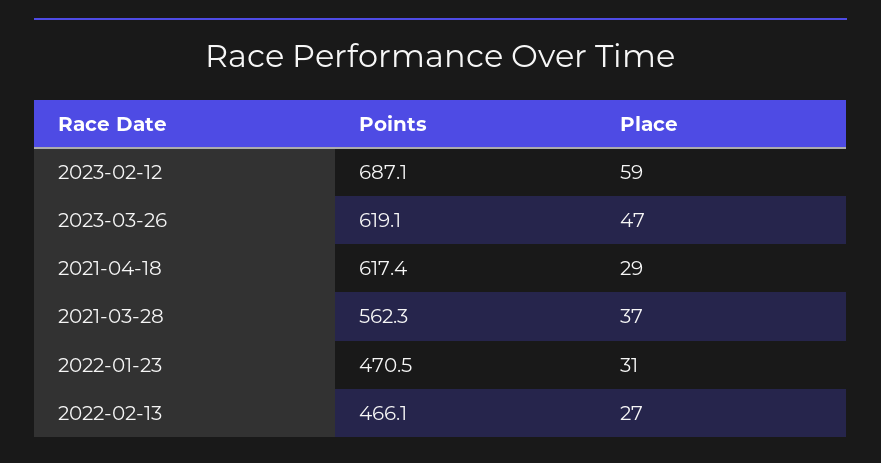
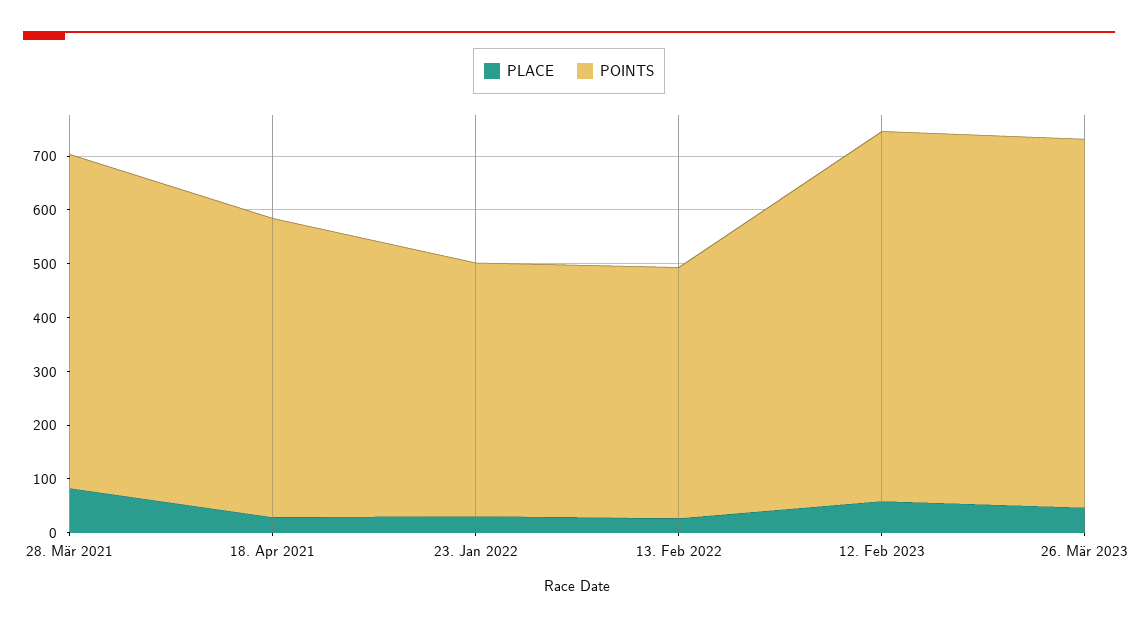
  {
    "Points": {
      "2023-02-12": 687.1,
-     "2023-03-26": 619.1,
+     "2023-03-26": 680,
-     "2021-04-18": 617.4,
+     "2021-04-18": 560,
-     "2021-03-28": 562.3,
+     "2021-03-28": 620,
      "2022-01-23": 470.5,
      "2022-02-13": 466.1
    },
    "Place": {
      "2023-02-12": 59,
      "2023-03-26": 47,
      "2021-04-18": 29,
-     "2021-03-28": 37,
+     "2021-03-28": 80,
      "2022-01-23": 31,
      "2022-02-13": 27
    }
  }

